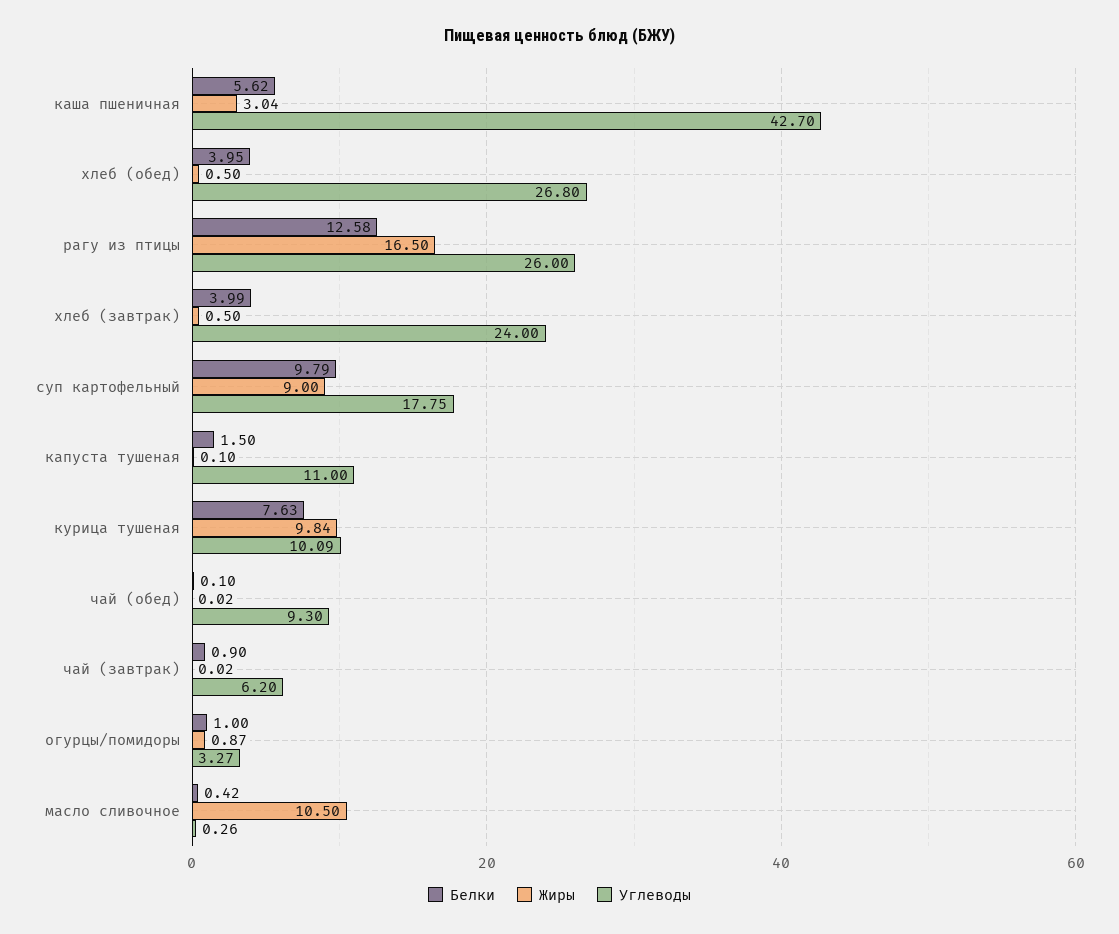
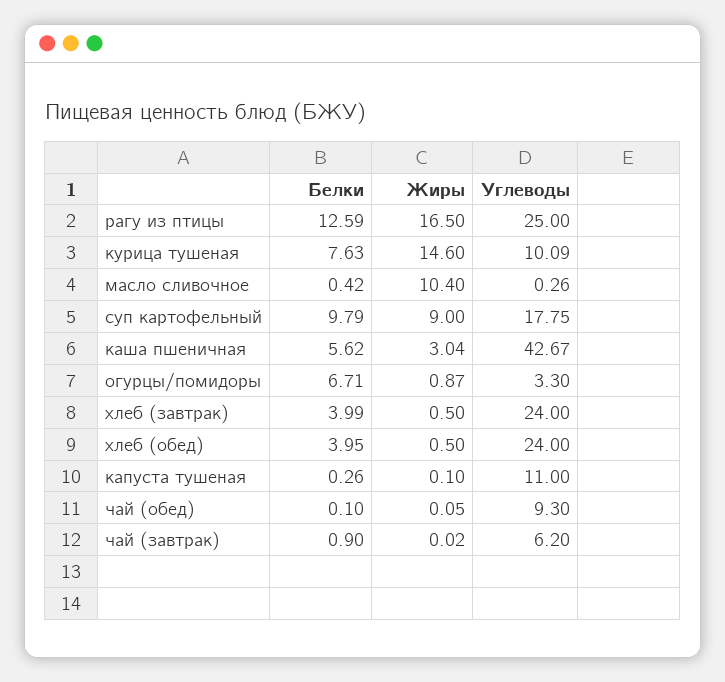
  {
    "Белки": {
      "каша пшеничная": 5.62,
      "хлеб (обед)": 3.95,
-     "рагу из птицы": 12.58,
+     "рагу из птицы": 12.59,
      "хлеб (завтрак)": 3.99,
      "суп картофельный": 9.79,
-     "капуста тушеная": 1.5,
+     "капуста тушеная": 0.26,
      "курица тушеная": 7.63,
      "чай (обед)": 0.1,
      "чай (завтрак)": 0.9,
-     "огурцы/помидоры": 1,
+     "огурцы/помидоры": 6.71,
      "масло сливочное": 0.42
    },
    "Жиры": {
      "каша пшеничная": 3.04,
      "хлеб (обед)": 0.5,
      "рагу из птицы": 16.5,
      "хлеб (завтрак)": 0.5,
      "суп картофельный": 9,
      "капуста тушеная": 0.1,
-     "курица тушеная": 9.84,
+     "курица тушеная": 14.6,
-     "чай (обед)": 0.02,
+     "чай (обед)": 0.05,
      "чай (завтрак)": 0.02,
      "огурцы/помидоры": 0.87,
-     "масло сливочное": 10.5
+     "масло сливочное": 10.4
    },
    "Углеводы": {
-     "каша пшеничная": 42.7,
+     "каша пшеничная": 42.67,
-     "хлеб (обед)": 26.8,
+     "хлеб (обед)": 24,
-     "рагу из птицы": 26,
+     "рагу из птицы": 25,
      "хлеб (завтрак)": 24,
      "суп картофельный": 17.75,
      "капуста тушеная": 11,
      "курица тушеная": 10.09,
      "чай (обед)": 9.3,
      "чай (завтрак)": 6.2,
-     "огурцы/помидоры": 3.27,
+     "огурцы/помидоры": 3.3,
      "масло сливочное": 0.26
    }
  }

